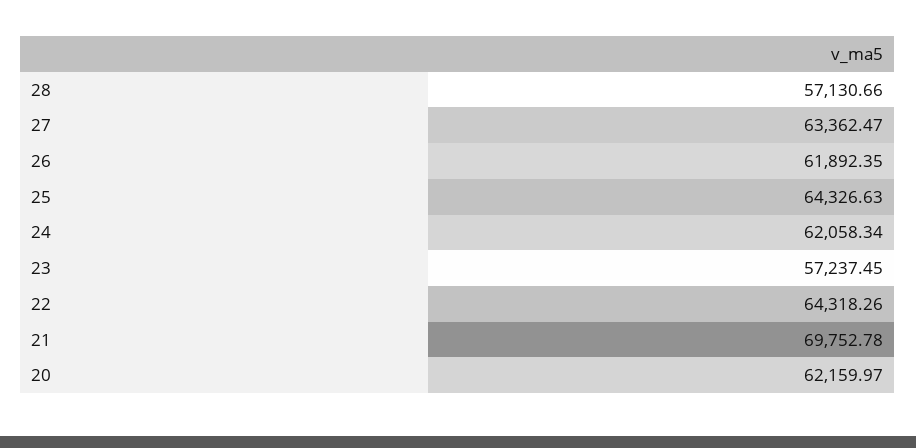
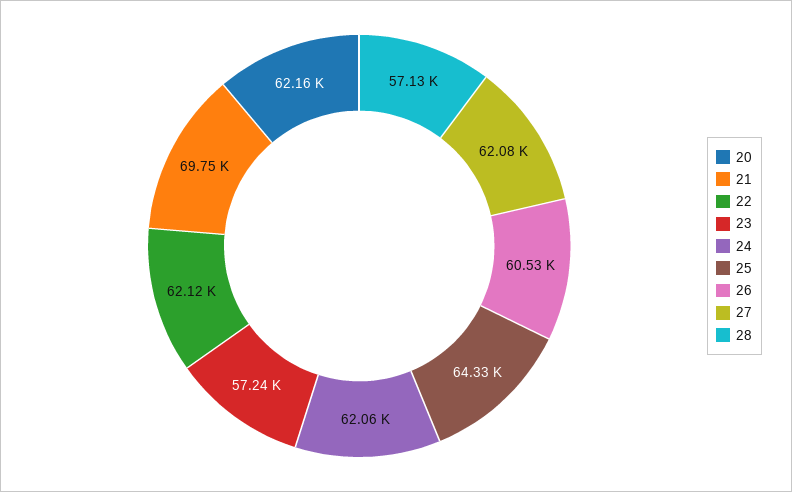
  {
    "28": 57130.66,
-   "27": 63362.47,
+   "27": 62080,
-   "26": 61892.35,
+   "26": 60530,
    "25": 64326.63,
    "24": 62058.34,
    "23": 57237.45,
-   "22": 64318.26,
+   "22": 62120,
    "21": 69752.78,
    "20": 62159.97
  }

